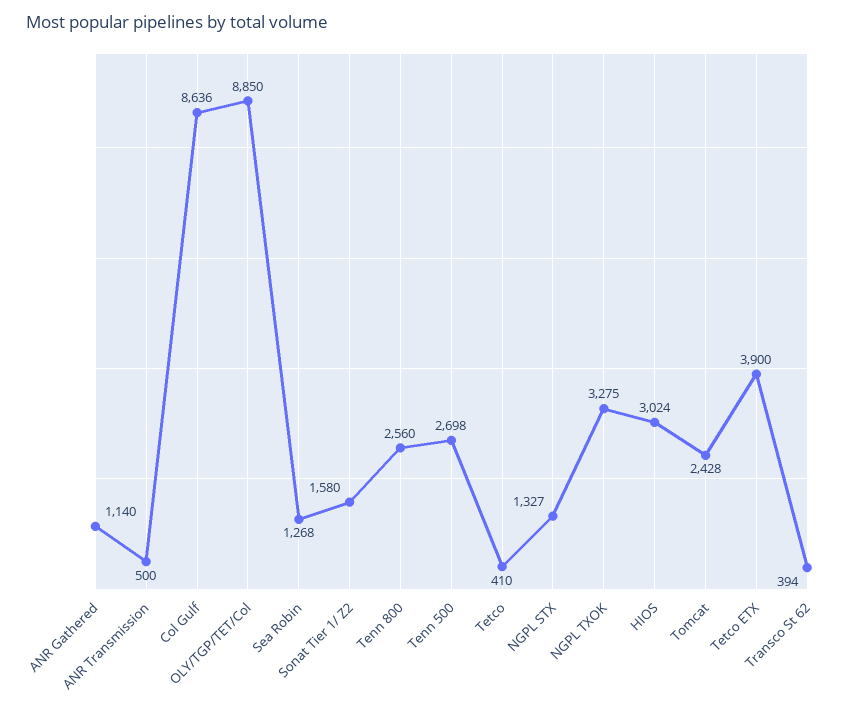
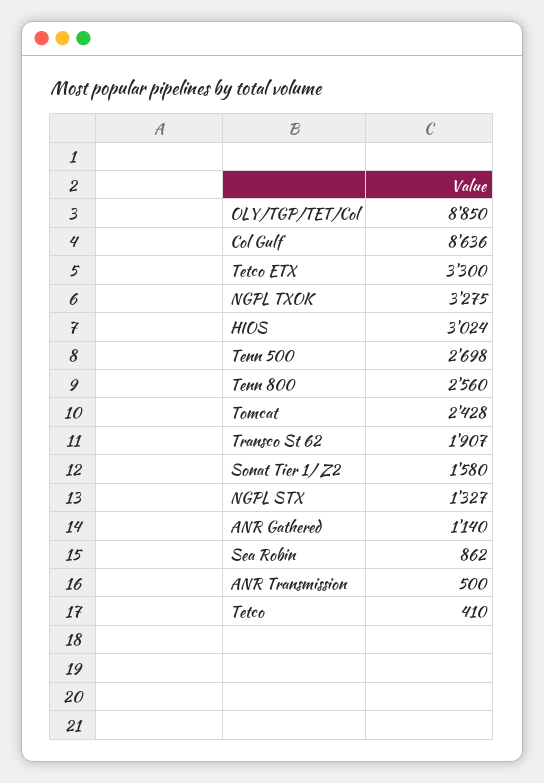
  {
    "ANR Gathered": 1140,
    "ANR Transmission": 500,
    "Col Gulf": 8636,
    "OLY/TGP/TET/Col": 8850,
-   "Sea Robin": 1268,
+   "Sea Robin": 862,
    "Sonat Tier 1/ Z2": 1580,
    "Tenn 800": 2560,
    "Tenn 500": 2698,
    "Tetco": 410,
    "NGPL STX": 1327,
    "NGPL TXOK": 3275,
    "HIOS": 3024,
    "Tomcat": 2428,
-   "Tetco ETX": 3900,
+   "Tetco ETX": 3300,
-   "Transco St 62": 394
+   "Transco St 62": 1907
  }

